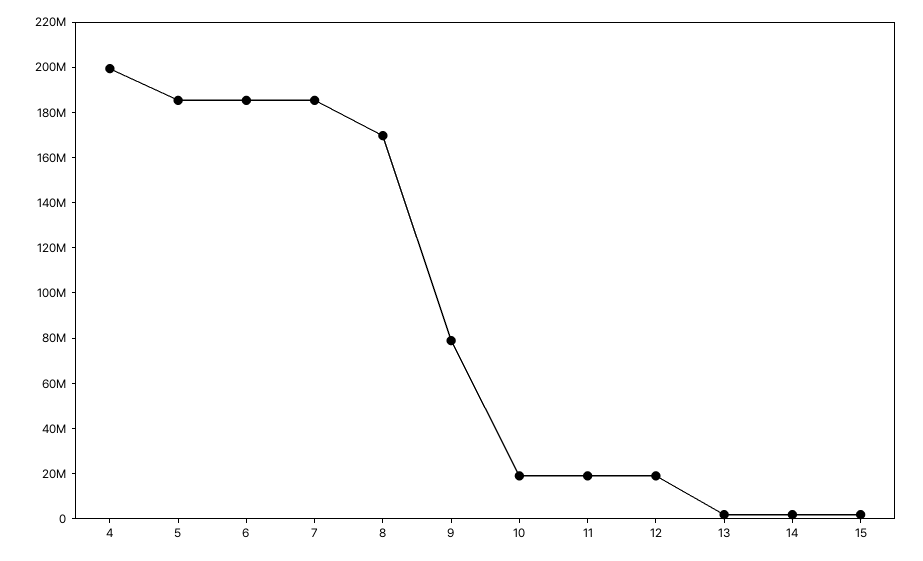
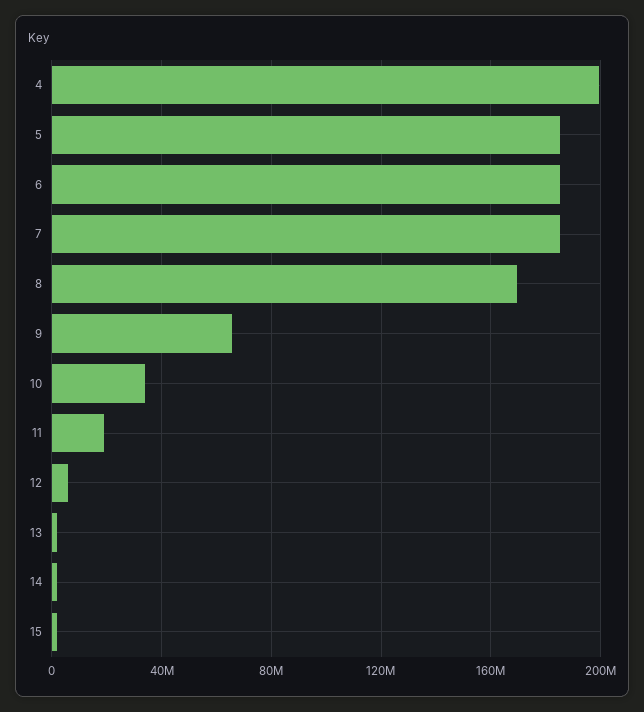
  {
    "4": 200000000,
    "5": 185000000,
    "6": 185000000,
    "7": 185000000,
    "8": 170000000,
-   "9": 80000000,
+   "9": 65000000,
-   "10": 20000000,
+   "10": 35000000,
    "11": 20000000,
-   "12": 20000000,
+   "12": 5000000,
    "13": 0,
    "14": 0,
    "15": 0
  }

